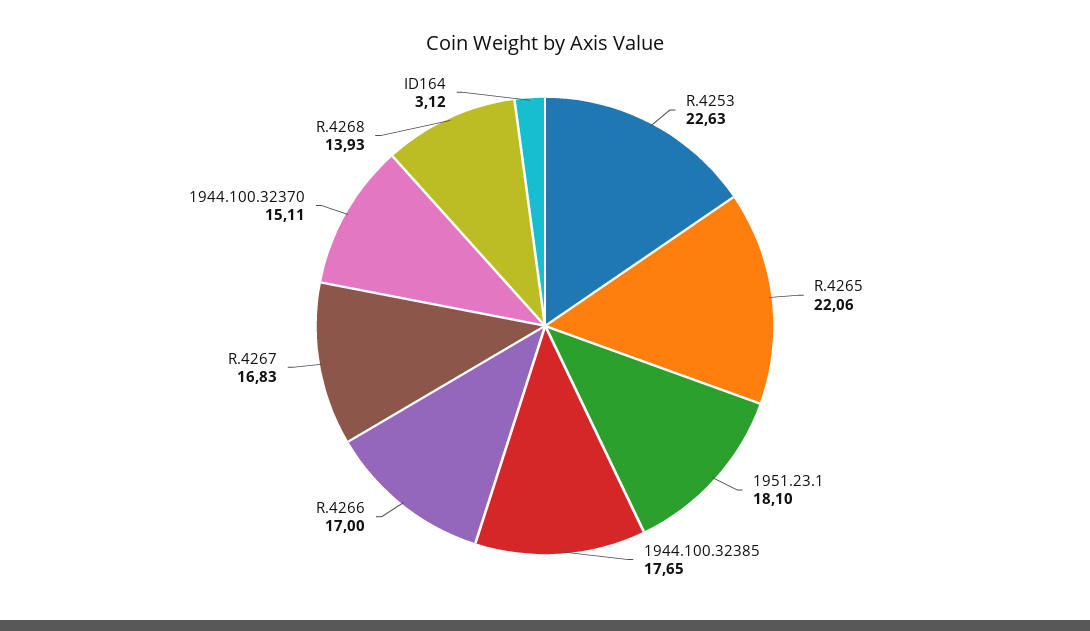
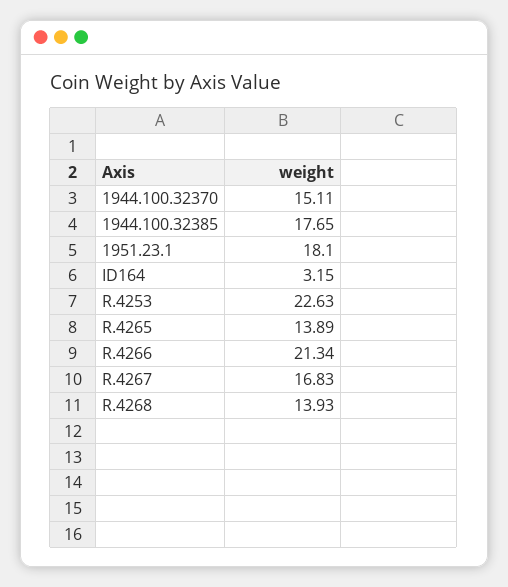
  {
    "R.4253": 22.63,
-   "R.4265": 22.06,
+   "R.4265": 13.89,
    "1951.23.1": 18.1,
    "1944.100.32385": 17.65,
-   "R.4266": 17,
+   "R.4266": 21.34,
    "R.4267": 16.83,
    "1944.100.32370": 15.11,
    "R.4268": 13.93,
-   "ID164": 3.12
+   "ID164": 3.15
  }

